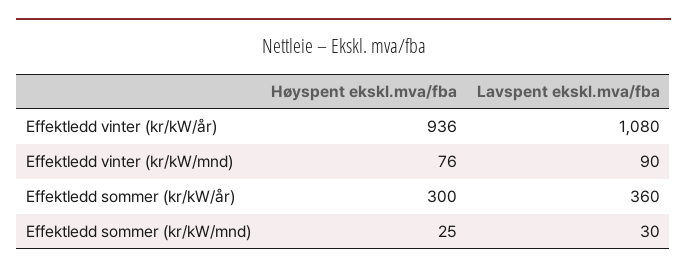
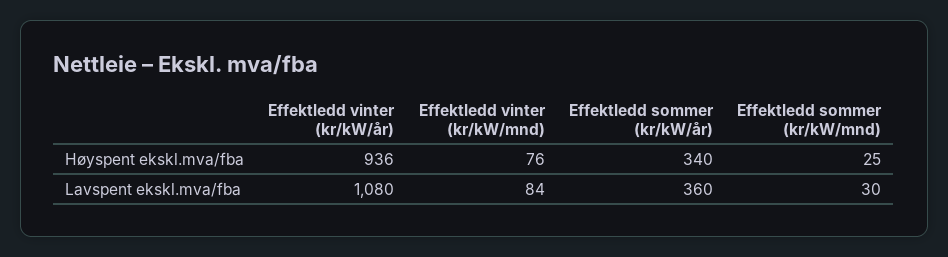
  {
    "Høyspent ekskl.mva/fba": {
      "Effektledd vinter (kr/kW/år)": 936,
      "Effektledd vinter (kr/kW/mnd)": 76,
-     "Effektledd sommer (kr/kW/år)": 300,
+     "Effektledd sommer (kr/kW/år)": 340,
      "Effektledd sommer (kr/kW/mnd)": 25
    },
    "Lavspent ekskl.mva/fba": {
      "Effektledd vinter (kr/kW/år)": 1080,
-     "Effektledd vinter (kr/kW/mnd)": 90,
+     "Effektledd vinter (kr/kW/mnd)": 84,
      "Effektledd sommer (kr/kW/år)": 360,
      "Effektledd sommer (kr/kW/mnd)": 30
    }
  }

